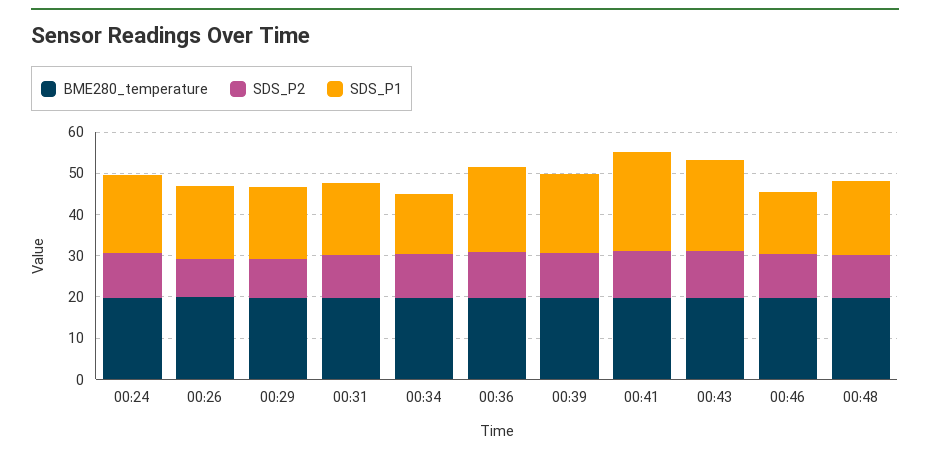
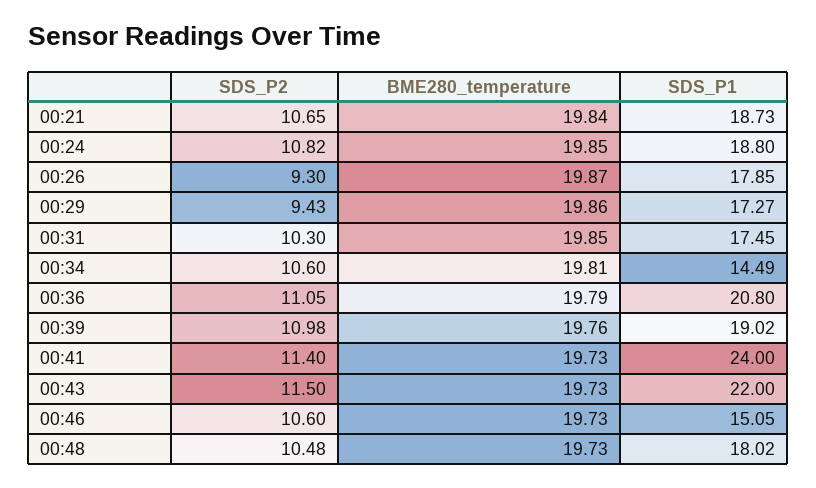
  {
    "BME280_temperature": {
      "00:24": 19.85,
      "00:26": 19.87,
      "00:29": 19.86,
      "00:31": 19.85,
      "00:34": 19.81,
      "00:36": 19.79,
      "00:39": 19.76,
      "00:41": 19.73,
      "00:43": 19.73,
      "00:46": 19.73,
-     "00:48": 19.73
+     "00:48": 19.73,
+     "00:21": 19.84
    },
    "SDS_P2": {
      "00:24": 10.82,
      "00:26": 9.3,
      "00:29": 9.43,
      "00:31": 10.3,
      "00:34": 10.6,
      "00:36": 11.05,
      "00:39": 10.98,
      "00:41": 11.4,
      "00:43": 11.5,
      "00:46": 10.6,
-     "00:48": 10.48
+     "00:48": 10.48,
+     "00:21": 10.65
    },
    "SDS_P1": {
      "00:24": 18.8,
      "00:26": 17.85,
      "00:29": 17.27,
      "00:31": 17.45,
      "00:34": 14.49,
      "00:36": 20.8,
      "00:39": 19.02,
      "00:41": 24,
      "00:43": 22,
      "00:46": 15.05,
-     "00:48": 18.02
+     "00:48": 18.02,
+     "00:21": 18.73
    }
  }

